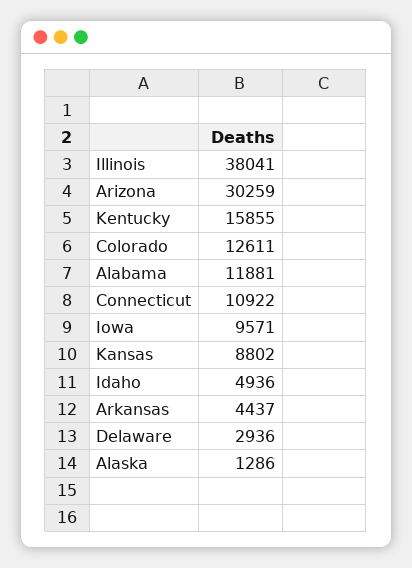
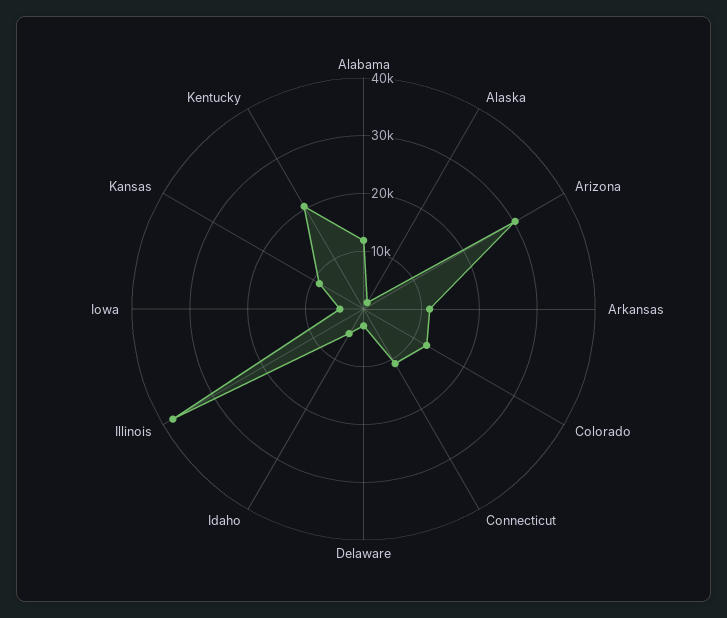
  {
    "Illinois": 38041,
    "Arizona": 30259,
-   "Kentucky": 15855,
+   "Kentucky": 20000,
    "Colorado": 12611,
    "Alabama": 11881,
    "Connecticut": 10922,
-   "Iowa": 9571,
+   "Iowa": 4000,
    "Kansas": 8802,
    "Idaho": 4936,
-   "Arkansas": 4437,
+   "Arkansas": 12000,
    "Delaware": 2936,
    "Alaska": 1286
  }

